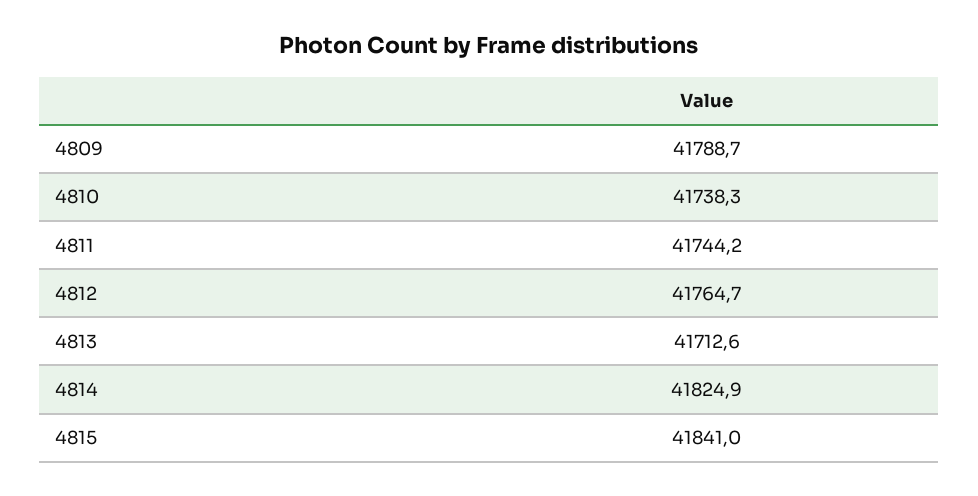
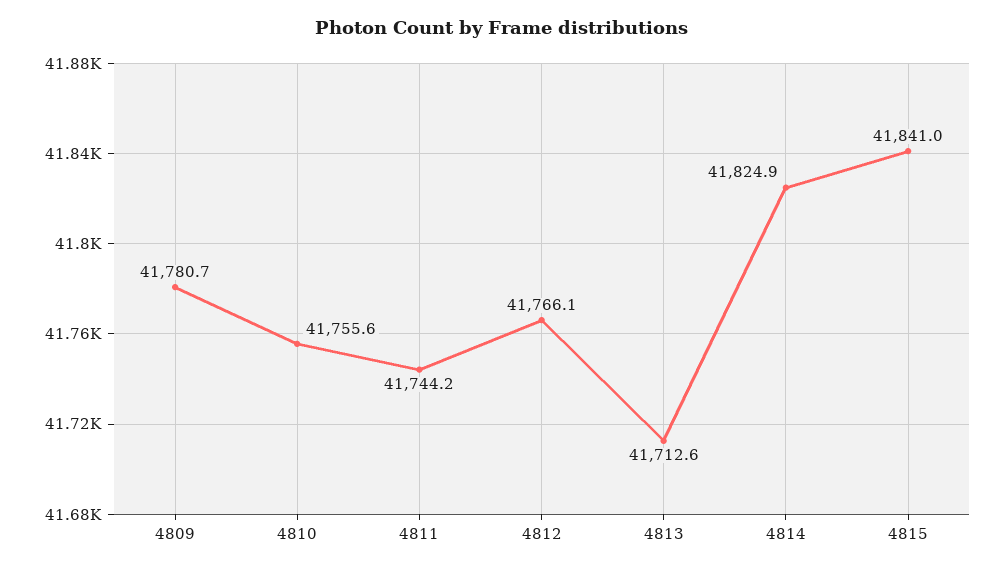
  {
-   "4809": 41788.7,
+   "4809": 41780.7,
-   "4810": 41738.3,
+   "4810": 41755.6,
    "4811": 41744.2,
-   "4812": 41764.7,
+   "4812": 41766.1,
    "4813": 41712.6,
    "4814": 41824.9,
    "4815": 41841
  }

